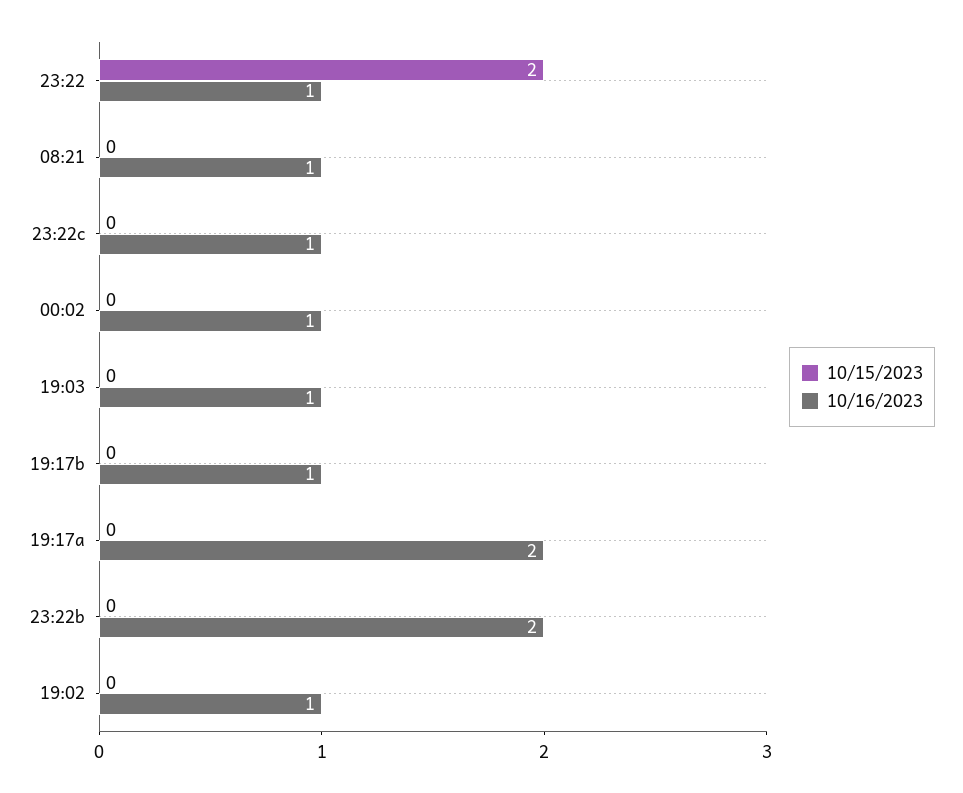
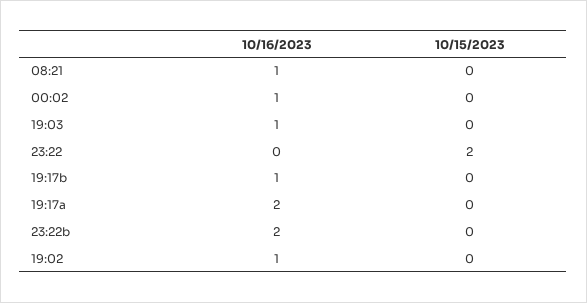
  {
    "10/15/2023": {
      "23:22": 2,
      "08:21": 0,
-     "23:22c": 0,
      "00:02": 0,
      "19:03": 0,
      "19:17b": 0,
      "19:17a": 0,
      "23:22b": 0,
      "19:02": 0
    },
    "10/16/2023": {
-     "23:22": 1,
+     "23:22": 0,
      "08:21": 1,
-     "23:22c": 1,
      "00:02": 1,
      "19:03": 1,
      "19:17b": 1,
      "19:17a": 2,
      "23:22b": 2,
      "19:02": 1
    }
  }

